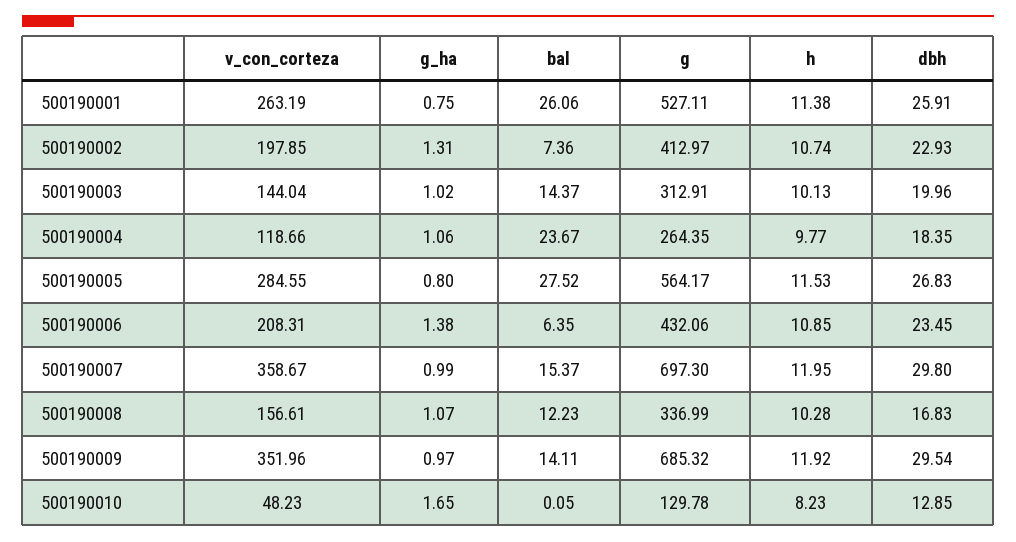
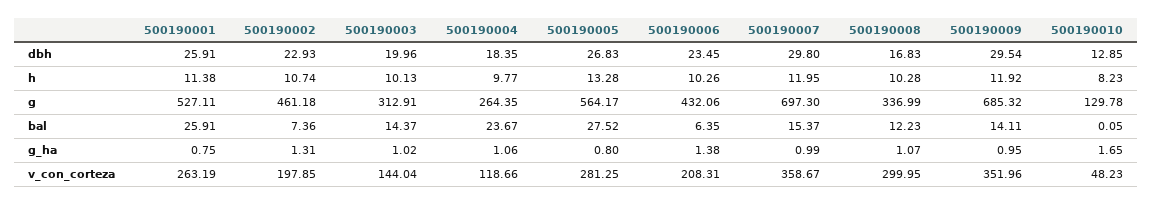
  {
    "v_con_corteza": {
      "500190001": 263.19,
      "500190002": 197.85,
      "500190003": 144.04,
      "500190004": 118.66,
-     "500190005": 284.55,
+     "500190005": 281.25,
      "500190006": 208.31,
      "500190007": 358.67,
-     "500190008": 156.61,
+     "500190008": 299.95,
      "500190009": 351.96,
      "500190010": 48.23
    },
    "g_ha": {
      "500190001": 0.75,
      "500190002": 1.31,
      "500190003": 1.02,
      "500190004": 1.06,
      "500190005": 0.8,
      "500190006": 1.38,
      "500190007": 0.99,
      "500190008": 1.07,
-     "500190009": 0.97,
+     "500190009": 0.95,
      "500190010": 1.65
    },
    "bal": {
-     "500190001": 26.06,
+     "500190001": 25.91,
      "500190002": 7.36,
      "500190003": 14.37,
      "500190004": 23.67,
      "500190005": 27.52,
      "500190006": 6.35,
      "500190007": 15.37,
      "500190008": 12.23,
      "500190009": 14.11,
      "500190010": 0.05
    },
    "g": {
      "500190001": 527.11,
-     "500190002": 412.97,
+     "500190002": 461.18,
      "500190003": 312.91,
      "500190004": 264.35,
      "500190005": 564.17,
      "500190006": 432.06,
      "500190007": 697.3,
      "500190008": 336.99,
      "500190009": 685.32,
      "500190010": 129.78
    },
    "h": {
      "500190001": 11.38,
      "500190002": 10.74,
      "500190003": 10.13,
      "500190004": 9.77,
-     "500190005": 11.53,
+     "500190005": 13.28,
-     "500190006": 10.85,
+     "500190006": 10.26,
      "500190007": 11.95,
      "500190008": 10.28,
      "500190009": 11.92,
      "500190010": 8.23
    },
    "dbh": {
      "500190001": 25.91,
      "500190002": 22.93,
      "500190003": 19.96,
      "500190004": 18.35,
      "500190005": 26.83,
      "500190006": 23.45,
      "500190007": 29.8,
      "500190008": 16.83,
      "500190009": 29.54,
      "500190010": 12.85
    }
  }

